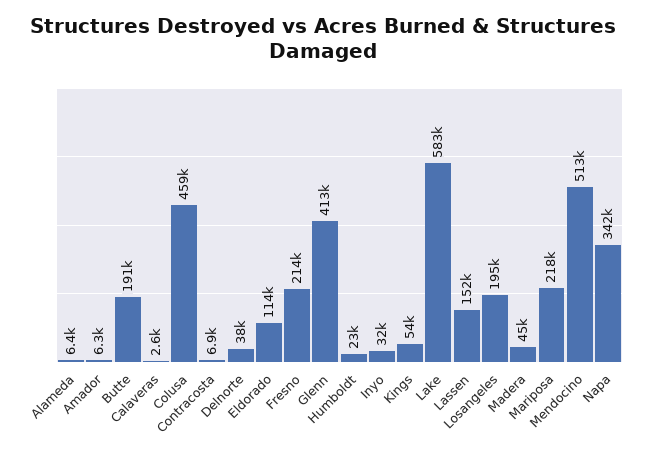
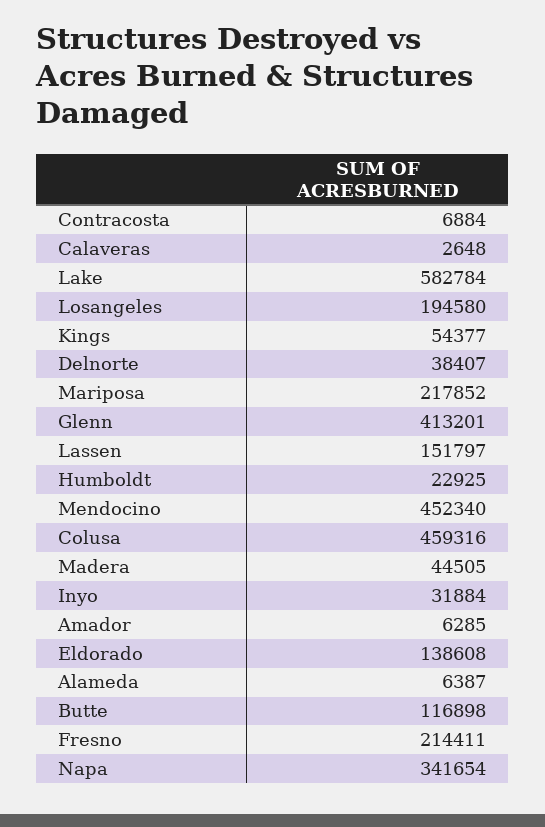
  {
    "Alameda": 6387,
    "Amador": 6285,
-   "Butte": 191000,
+   "Butte": 116898,
    "Calaveras": 2648,
    "Colusa": 459316,
    "Contracosta": 6884,
    "Delnorte": 38407,
-   "Eldorado": 114000,
+   "Eldorado": 138608,
    "Fresno": 214411,
    "Glenn": 413201,
    "Humboldt": 22925,
    "Inyo": 31884,
    "Kings": 54377,
    "Lake": 582784,
    "Lassen": 151797,
    "Losangeles": 194580,
    "Madera": 44505,
    "Mariposa": 217852,
-   "Mendocino": 513000,
+   "Mendocino": 452340,
    "Napa": 341654
  }

